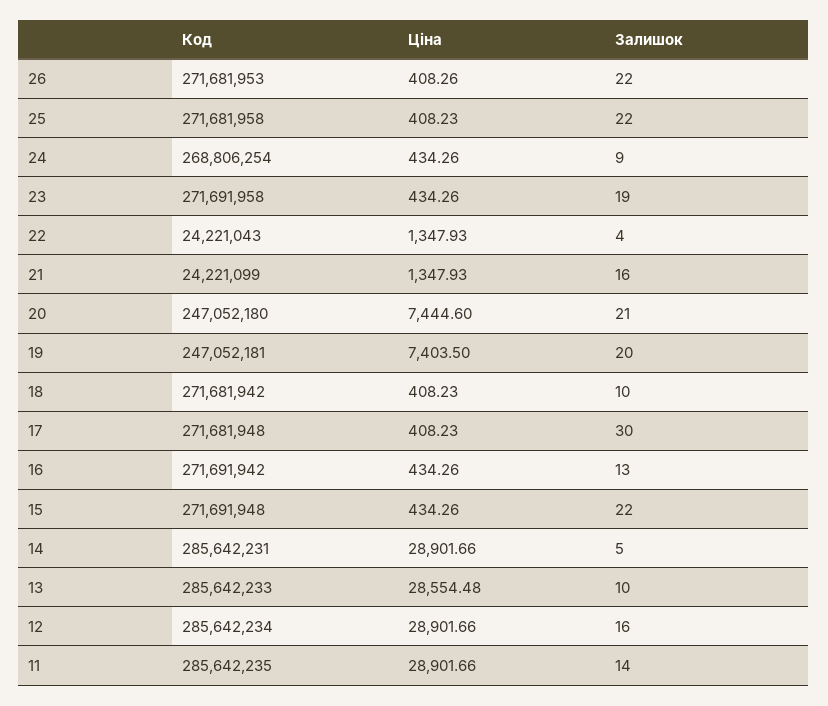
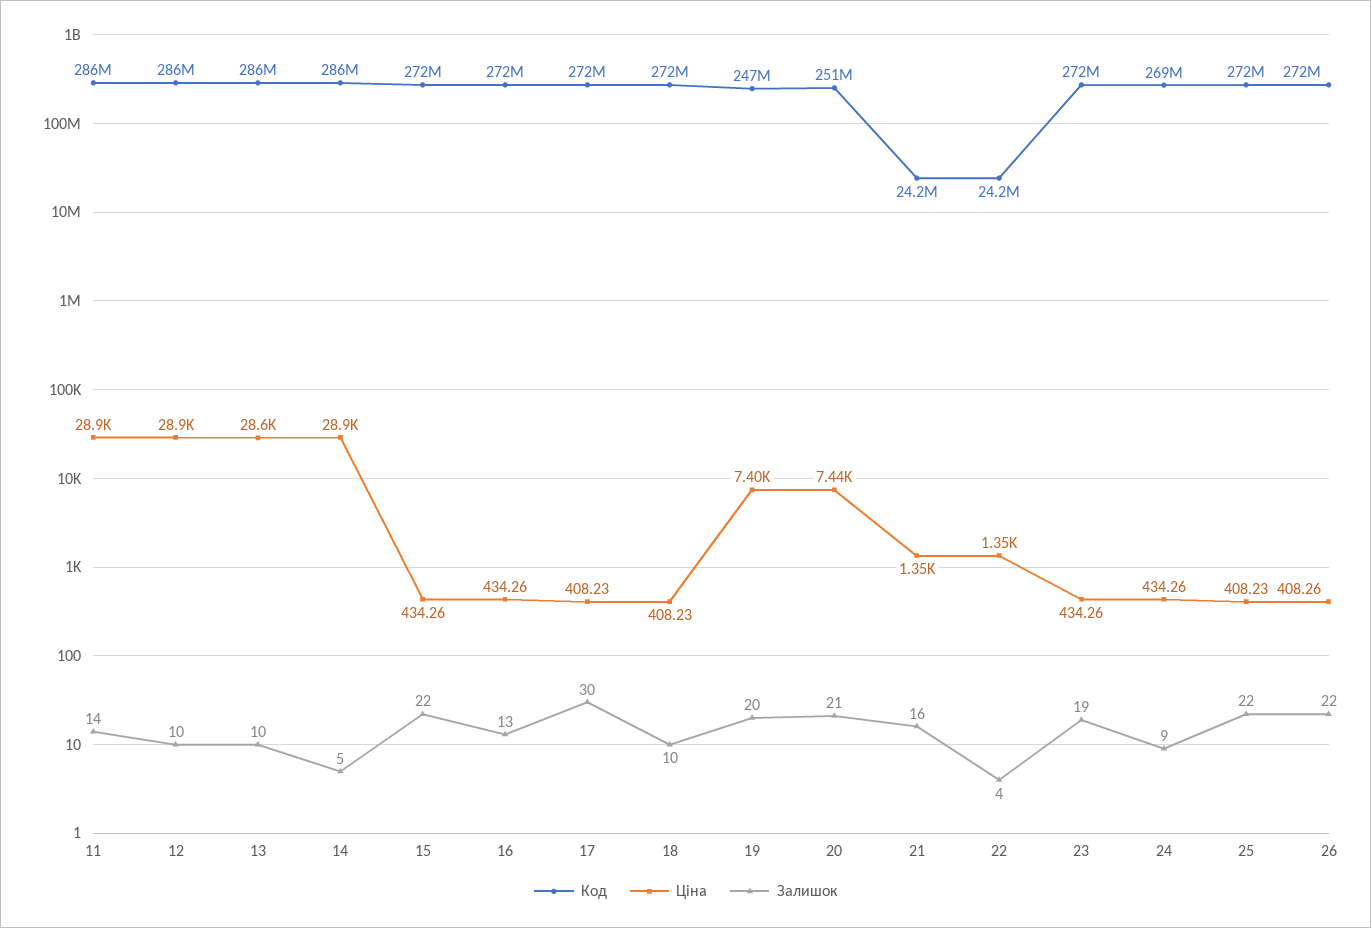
  {
    "Код": {
      "26": 271681953,
      "25": 271681958,
      "24": 268806254,
      "23": 271691958,
      "22": 24221043,
      "21": 24221099,
-     "20": 247052180,
+     "20": 251000000,
      "19": 247052181,
      "18": 271681942,
      "17": 271681948,
      "16": 271691942,
      "15": 271691948,
      "14": 285642231,
      "13": 285642233,
      "12": 285642234,
      "11": 285642235
    },
    "Ціна": {
      "26": 408.26,
      "25": 408.23,
      "24": 434.26,
      "23": 434.26,
      "22": 1347.93,
      "21": 1347.93,
      "20": 7444.6,
      "19": 7403.5,
      "18": 408.23,
      "17": 408.23,
      "16": 434.26,
      "15": 434.26,
      "14": 28901.66,
      "13": 28554.48,
      "12": 28901.66,
      "11": 28901.66
    },
    "Залишок": {
      "26": 22,
      "25": 22,
      "24": 9,
      "23": 19,
      "22": 4,
      "21": 16,
      "20": 21,
      "19": 20,
      "18": 10,
      "17": 30,
      "16": 13,
      "15": 22,
      "14": 5,
      "13": 10,
-     "12": 16,
+     "12": 10,
      "11": 14
    }
  }

